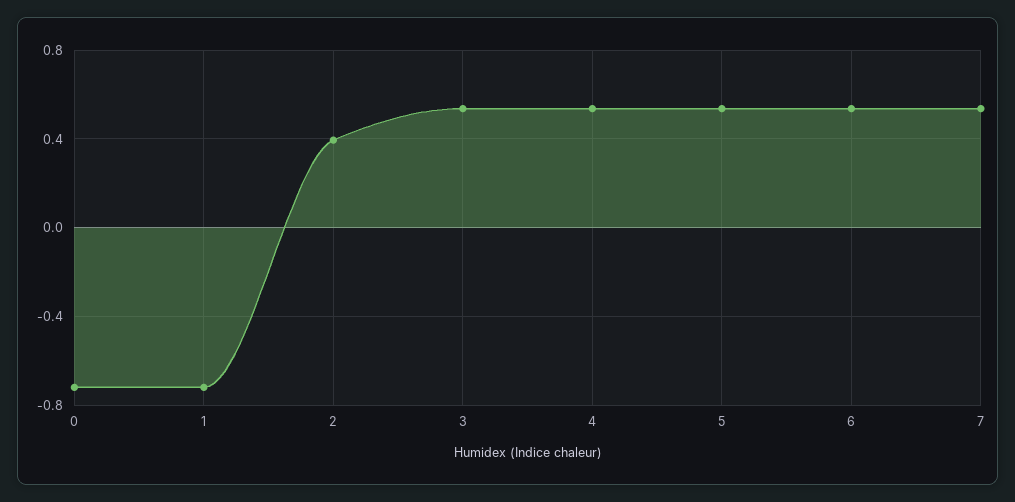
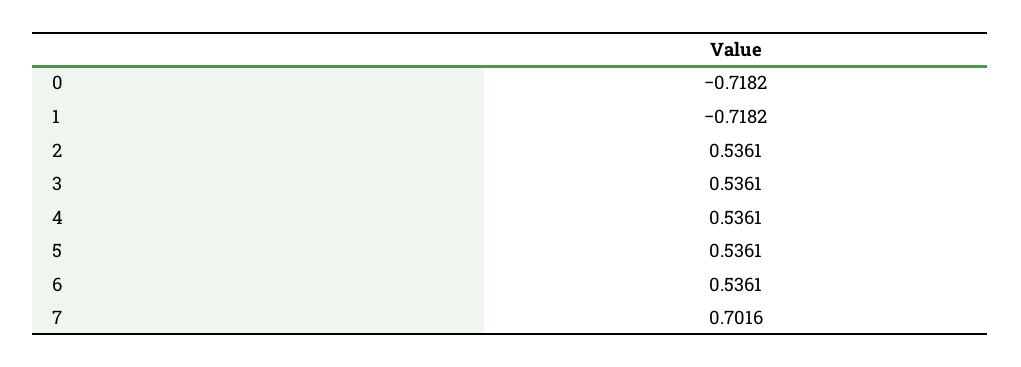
  {
    "0": -0.7182,
    "1": -0.7182,
-   "2": 0.4,
+   "2": 0.5361,
    "3": 0.5361,
    "4": 0.5361,
    "5": 0.5361,
    "6": 0.5361,
-   "7": 0.55
+   "7": 0.7016
  }

